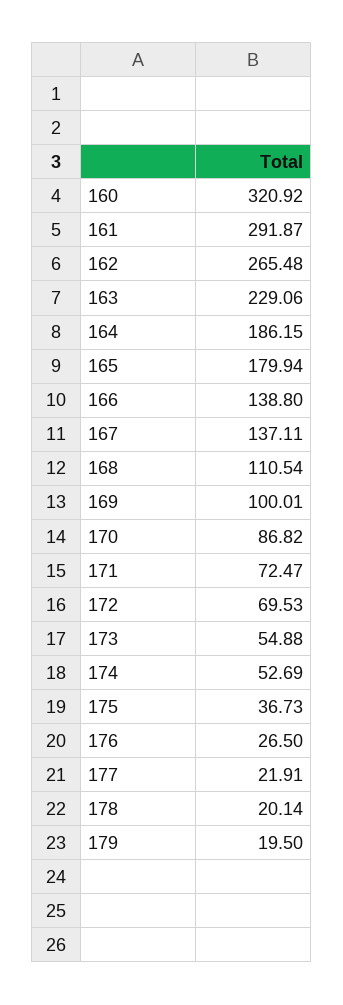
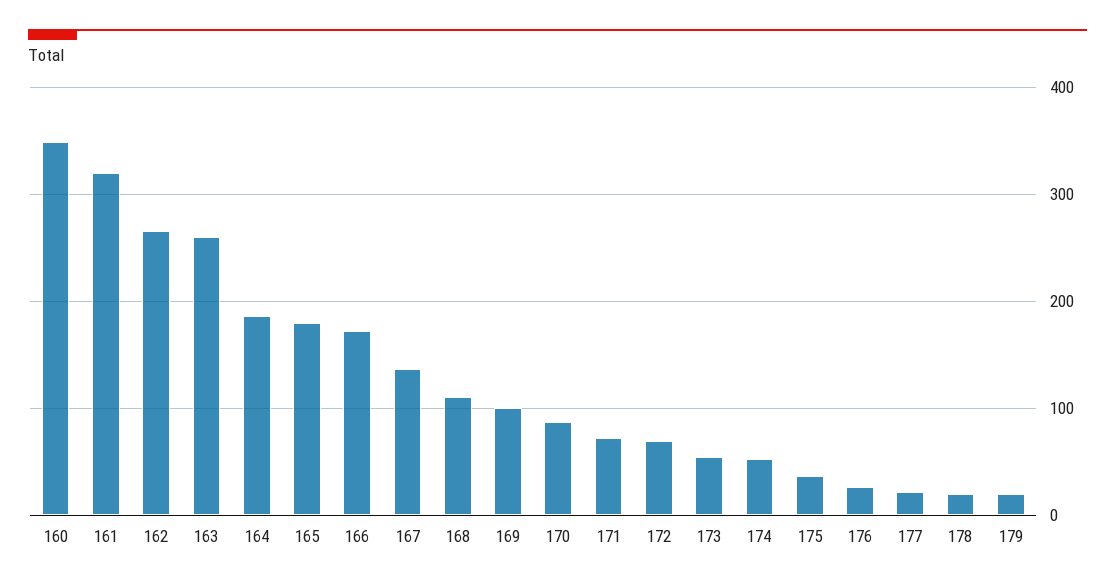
  {
-   "160": 320.92,
+   "160": 350,
-   "161": 291.87,
+   "161": 320,
    "162": 265.48,
-   "163": 229.06,
+   "163": 260,
    "164": 186.15,
    "165": 179.94,
-   "166": 138.8,
+   "166": 170,
    "167": 137.11,
    "168": 110.54,
    "169": 100.01,
    "170": 86.82,
    "171": 72.47,
    "172": 69.53,
    "173": 54.88,
    "174": 52.69,
    "175": 36.73,
    "176": 26.5,
    "177": 21.91,
    "178": 20.14,
    "179": 19.5
  }

